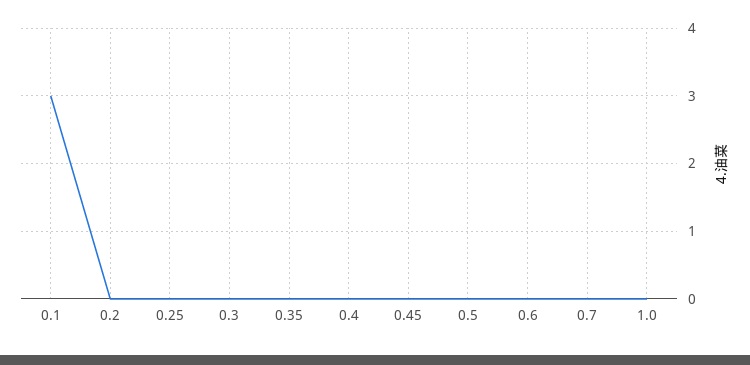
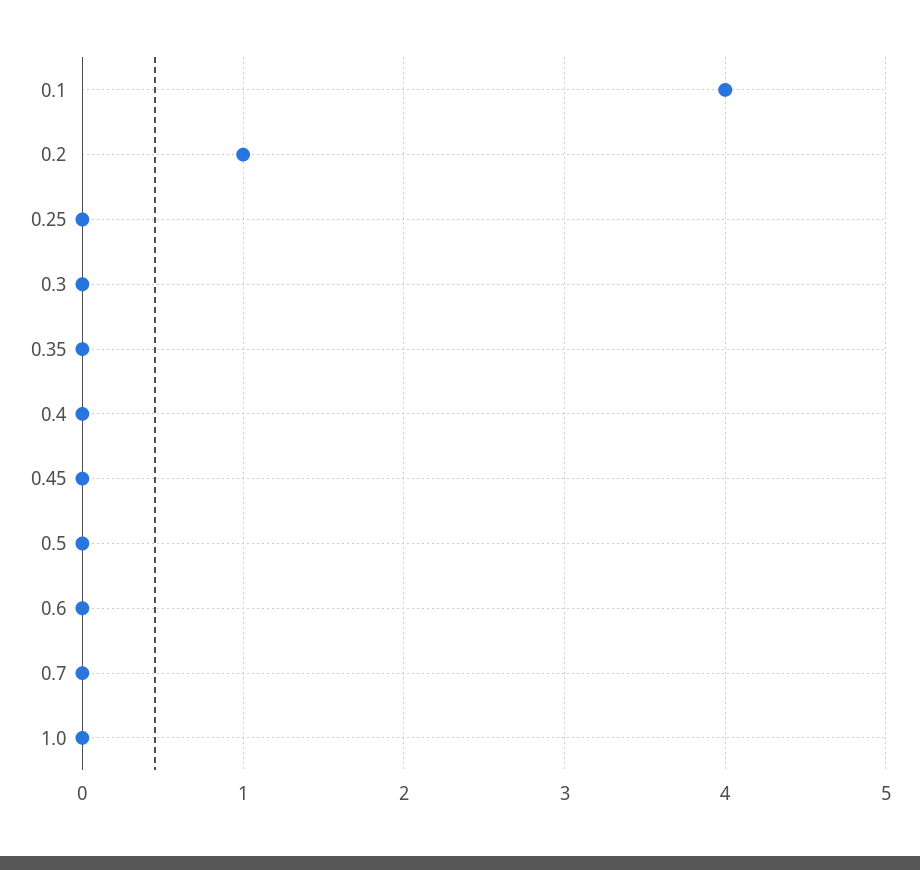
  {
-   "0.1": 3,
+   "0.1": 4,
-   "0.2": 0,
+   "0.2": 1,
    "0.25": 0,
    "0.3": 0,
    "0.35": 0,
    "0.4": 0,
    "0.45": 0,
    "0.5": 0,
    "0.6": 0,
    "0.7": 0,
    "1.0": 0
  }

